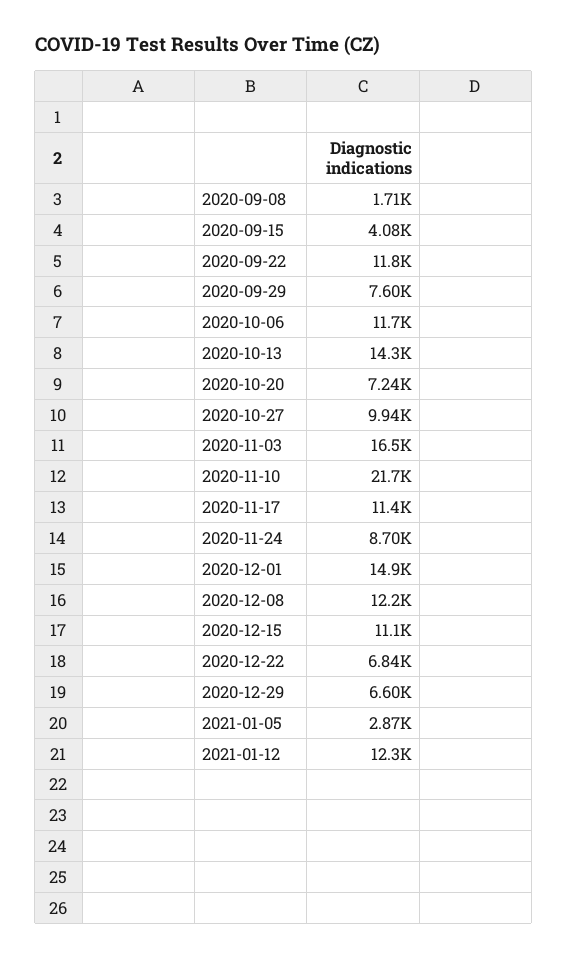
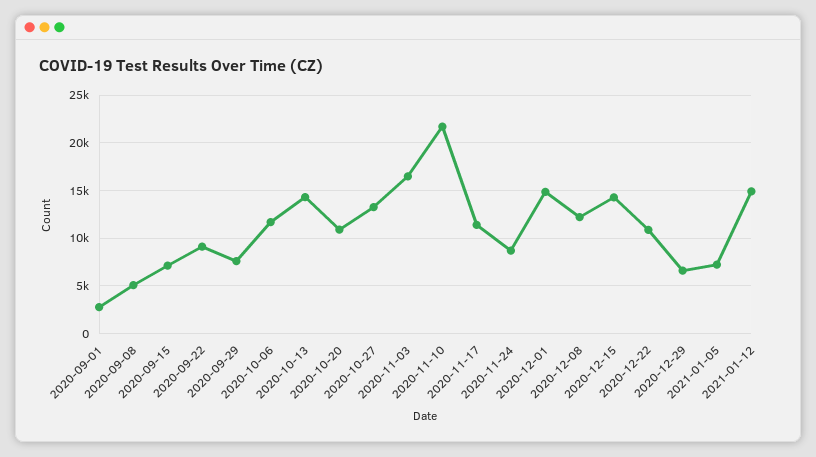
  {
-   "2020-09-08": 1710,
+   "2020-09-08": 5000,
-   "2020-09-15": 4080,
+   "2020-09-15": 7000,
-   "2020-09-22": 11800,
+   "2020-09-22": 9000,
    "2020-09-29": 7600,
    "2020-10-06": 11700,
    "2020-10-13": 14300,
-   "2020-10-20": 7240,
+   "2020-10-20": 11000,
-   "2020-10-27": 9940,
+   "2020-10-27": 13000,
    "2020-11-03": 16500,
    "2020-11-10": 21700,
    "2020-11-17": 11400,
    "2020-11-24": 8700,
    "2020-12-01": 14900,
    "2020-12-08": 12200,
-   "2020-12-15": 11100,
+   "2020-12-15": 14000,
-   "2020-12-22": 6840,
+   "2020-12-22": 11000,
    "2020-12-29": 6600,
-   "2021-01-05": 2870,
+   "2021-01-05": 7000,
-   "2021-01-12": 12300
+   "2021-01-12": 15000,
+   "2020-09-01": 3000
  }

